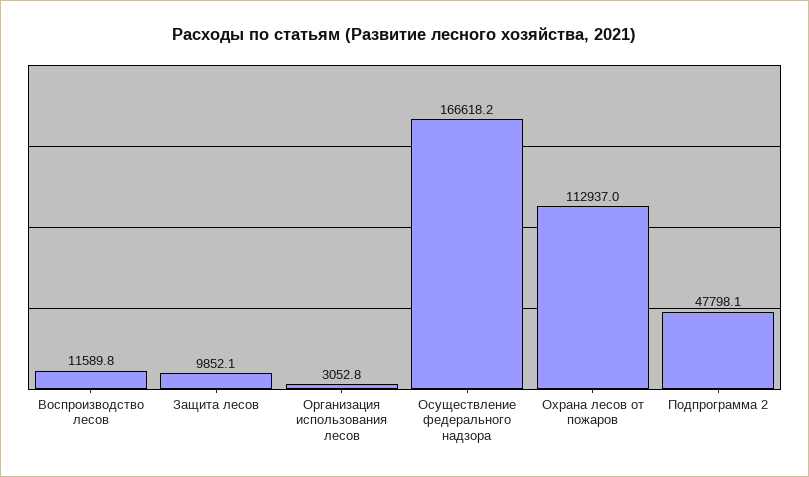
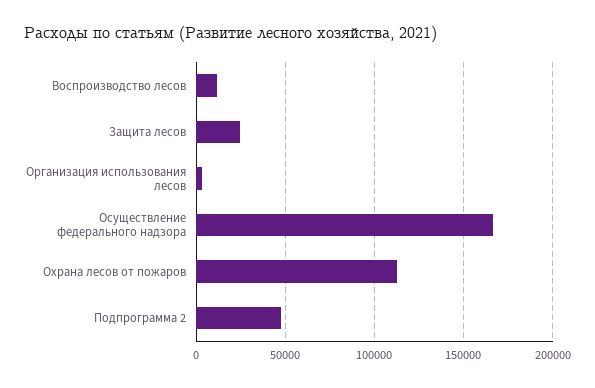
  {
    "Воспроизводство лесов": 11589.8,
-   "Защита лесов": 9852.1,
+   "Защита лесов": 25000,
    "Организация использования лесов": 3052.8,
    "Осуществление федерального надзора": 166618.2,
    "Охрана лесов от пожаров": 112937,
    "Подпрограмма 2": 47798.1
  }

